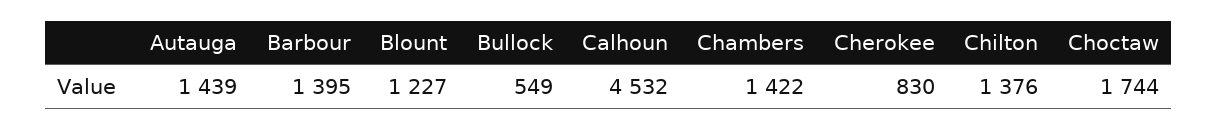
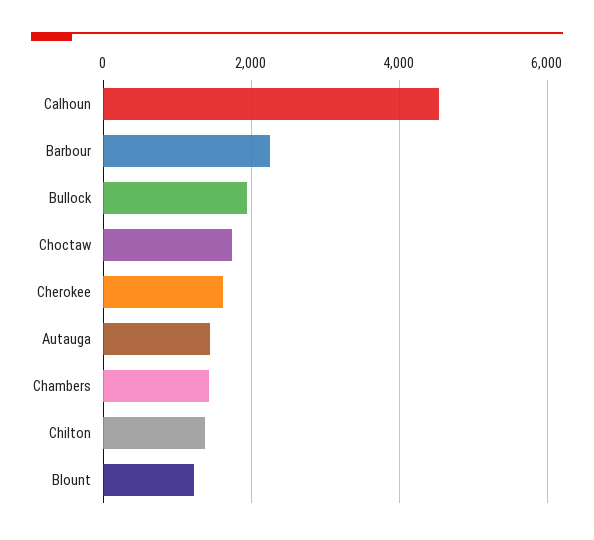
  {
    "Autauga": 1439,
-   "Barbour": 1395,
+   "Barbour": 2200,
    "Blount": 1227,
-   "Bullock": 549,
+   "Bullock": 2000,
    "Calhoun": 4532,
    "Chambers": 1422,
-   "Cherokee": 830,
+   "Cherokee": 1600,
    "Chilton": 1376,
    "Choctaw": 1744
  }

